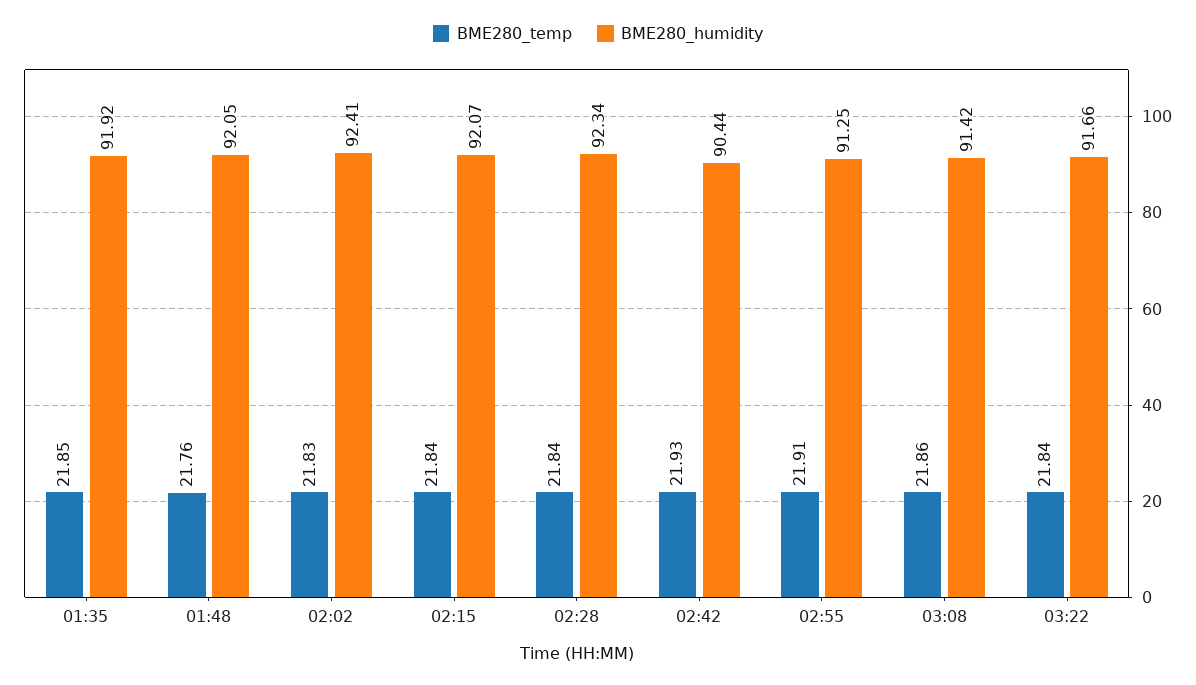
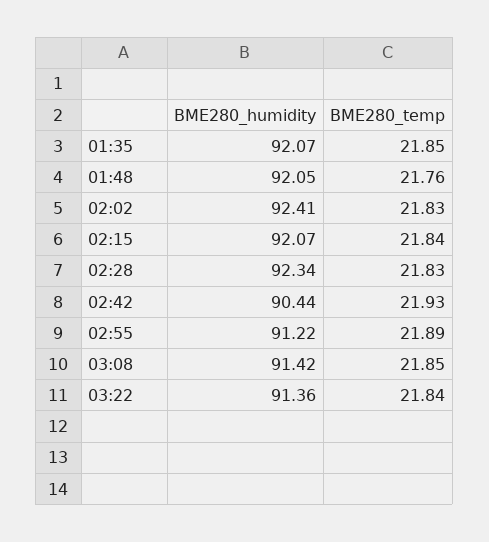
  {
    "BME280_temp": {
      "01:35": 21.85,
      "01:48": 21.76,
      "02:02": 21.83,
      "02:15": 21.84,
-     "02:28": 21.84,
+     "02:28": 21.83,
      "02:42": 21.93,
-     "02:55": 21.91,
+     "02:55": 21.89,
-     "03:08": 21.86,
+     "03:08": 21.85,
      "03:22": 21.84
    },
    "BME280_humidity": {
-     "01:35": 91.92,
+     "01:35": 92.07,
      "01:48": 92.05,
      "02:02": 92.41,
      "02:15": 92.07,
      "02:28": 92.34,
      "02:42": 90.44,
-     "02:55": 91.25,
+     "02:55": 91.22,
      "03:08": 91.42,
-     "03:22": 91.66
+     "03:22": 91.36
    }
  }

